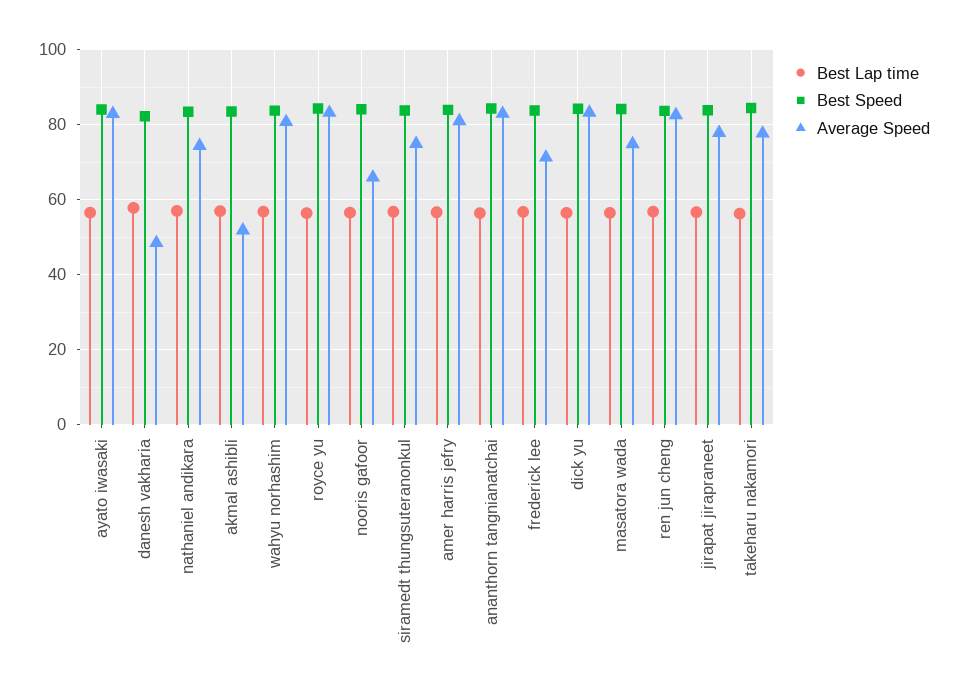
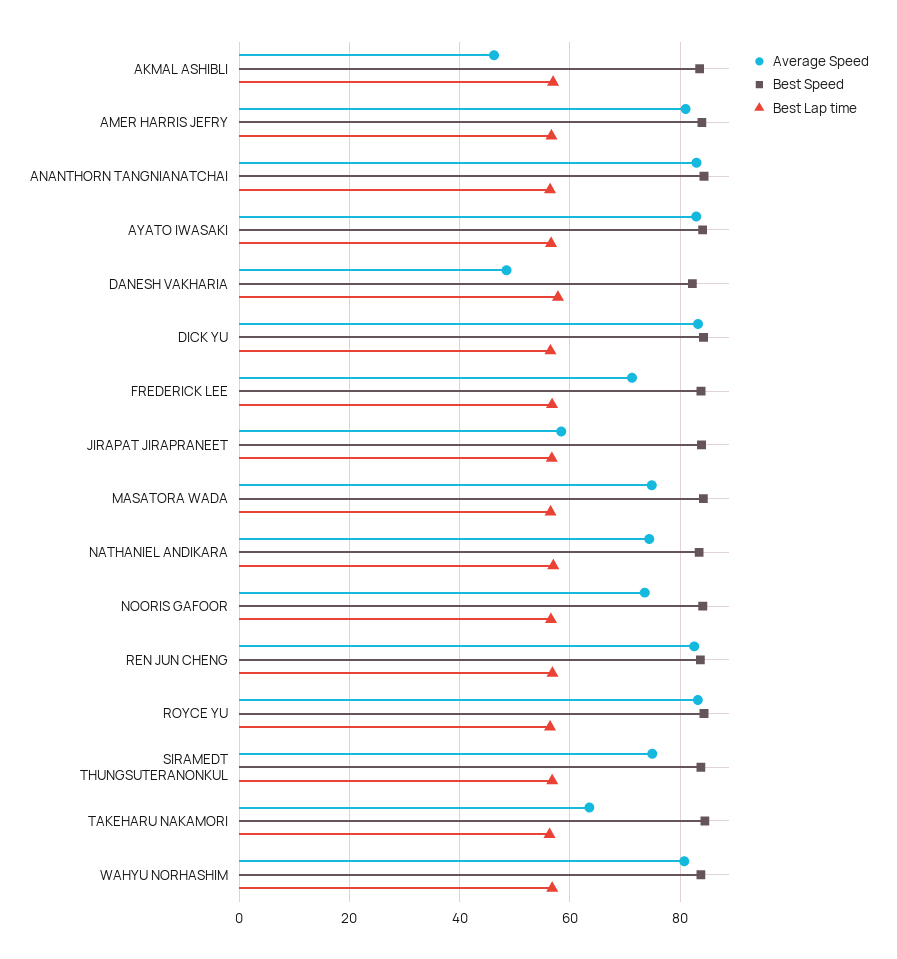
  {
    "Best Lap time": {
      "ayato iwasaki": 56,
      "danesh vakharia": 58,
      "nathaniel andikara": 56,
      "akmal ashibli": 56,
      "wahyu norhashim": 56,
      "royce yu": 56,
      "nooris gafoor": 56,
      "siramedt thungsuteranonkul": 56,
      "amer harris jefry": 56,
      "ananthorn tangnianatchai": 56,
      "frederick lee": 56,
      "dick yu": 56,
      "masatora wada": 56,
      "ren jun cheng": 56,
      "jirapat jirapraneet": 56,
      "takeharu nakamori": 56
    },
    "Best Speed": {
      "ayato iwasaki": 84,
      "danesh vakharia": 82,
      "nathaniel andikara": 84,
      "akmal ashibli": 84,
      "wahyu norhashim": 84,
      "royce yu": 84,
      "nooris gafoor": 84,
      "siramedt thungsuteranonkul": 84,
      "amer harris jefry": 84,
      "ananthorn tangnianatchai": 84,
      "frederick lee": 84,
      "dick yu": 84,
      "masatora wada": 84,
      "ren jun cheng": 84,
      "jirapat jirapraneet": 84,
      "takeharu nakamori": 84
    },
    "Average Speed": {
      "ayato iwasaki": 82,
      "danesh vakharia": 48,
      "nathaniel andikara": 74,
-     "akmal ashibli": 52,
+     "akmal ashibli": 46,
      "wahyu norhashim": 80,
      "royce yu": 84,
-     "nooris gafoor": 66,
+     "nooris gafoor": 74,
      "siramedt thungsuteranonkul": 74,
      "amer harris jefry": 80,
      "ananthorn tangnianatchai": 82,
      "frederick lee": 72,
      "dick yu": 84,
      "masatora wada": 74,
      "ren jun cheng": 82,
-     "jirapat jirapraneet": 78,
+     "jirapat jirapraneet": 58,
-     "takeharu nakamori": 78
+     "takeharu nakamori": 64
    }
  }

